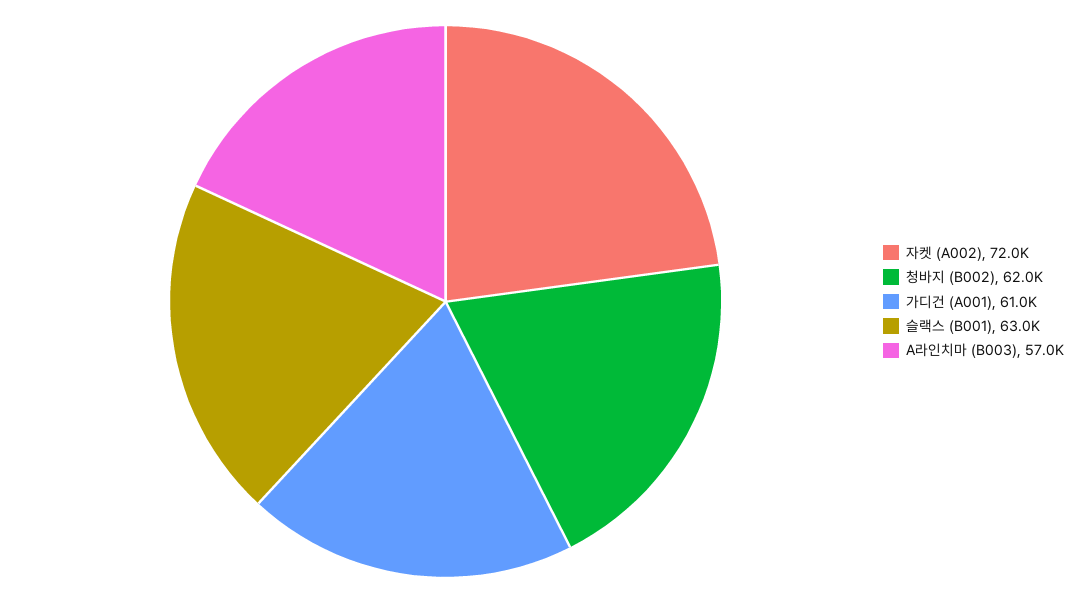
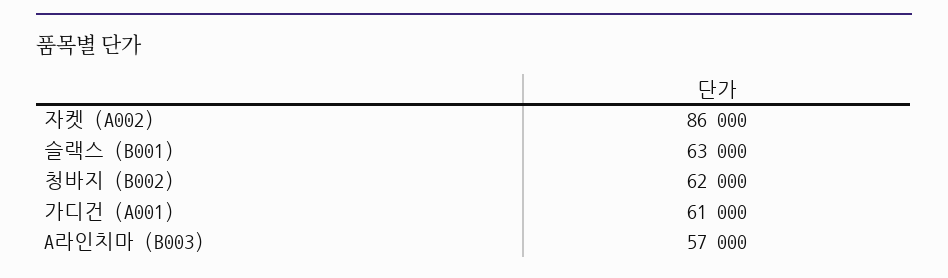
  {
-   "자켓 (A002)": 72000,
+   "자켓 (A002)": 86000,
    "청바지 (B002)": 62000,
    "가디건 (A001)": 61000,
    "슬랙스 (B001)": 63000,
    "A라인치마 (B003)": 57000
  }

